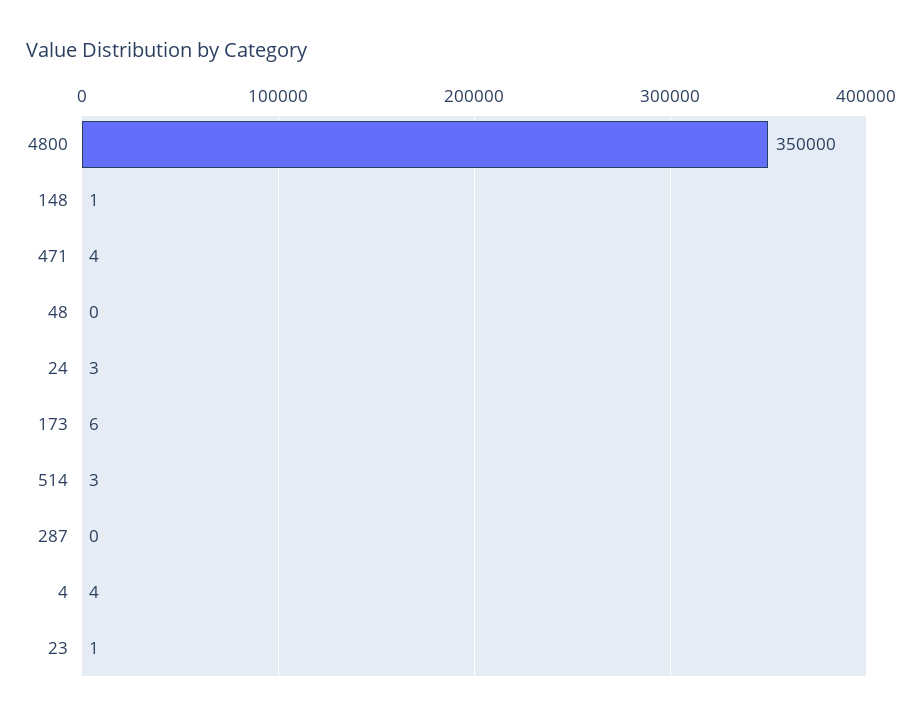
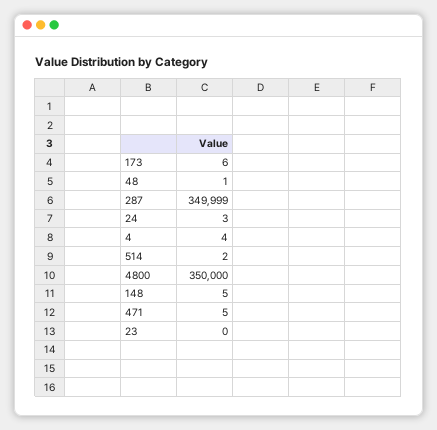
  {
    "4800": 350000,
-   "148": 1,
+   "148": 5,
-   "471": 4,
+   "471": 5,
-   "48": 0,
+   "48": 1,
    "24": 3,
    "173": 6,
-   "514": 3,
+   "514": 2,
-   "287": 0,
+   "287": 349999,
    "4": 4,
-   "23": 1
+   "23": 0
  }

